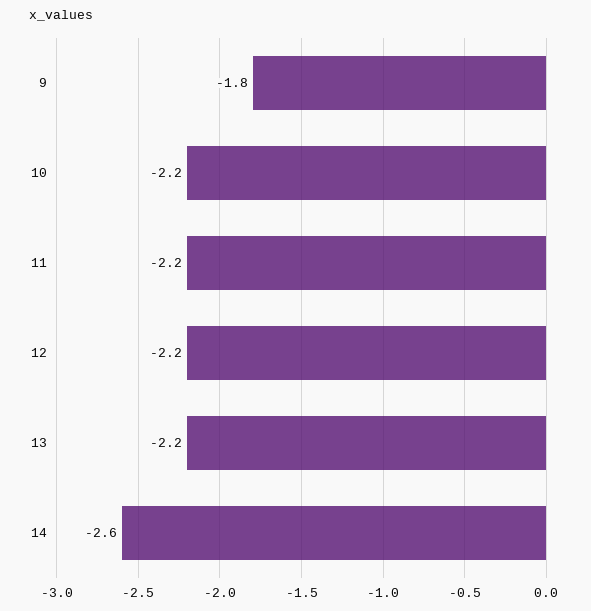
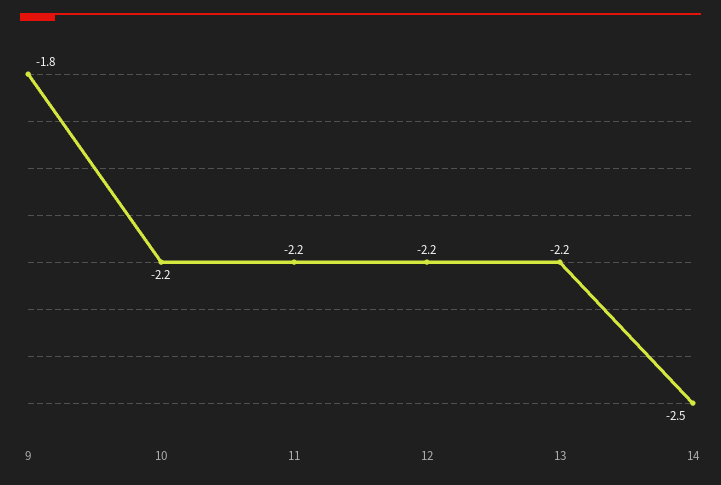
  {
    "9": -1.8,
    "10": -2.2,
    "11": -2.2,
    "12": -2.2,
    "13": -2.2,
-   "14": -2.6
+   "14": -2.5
  }

